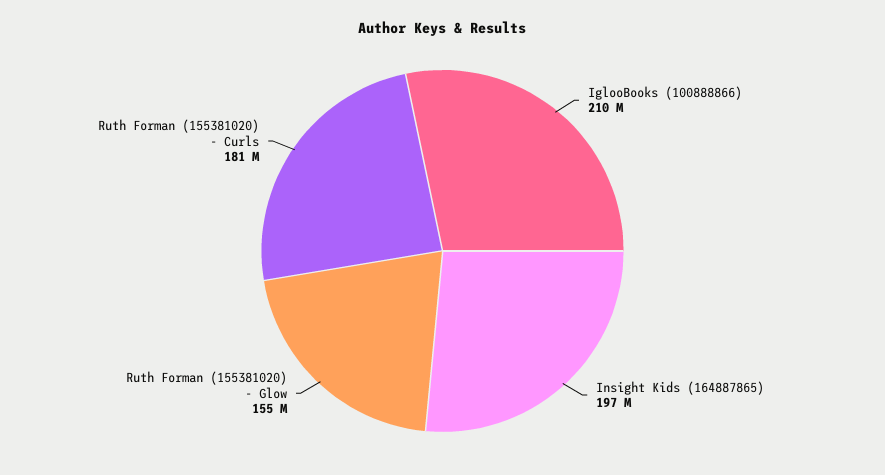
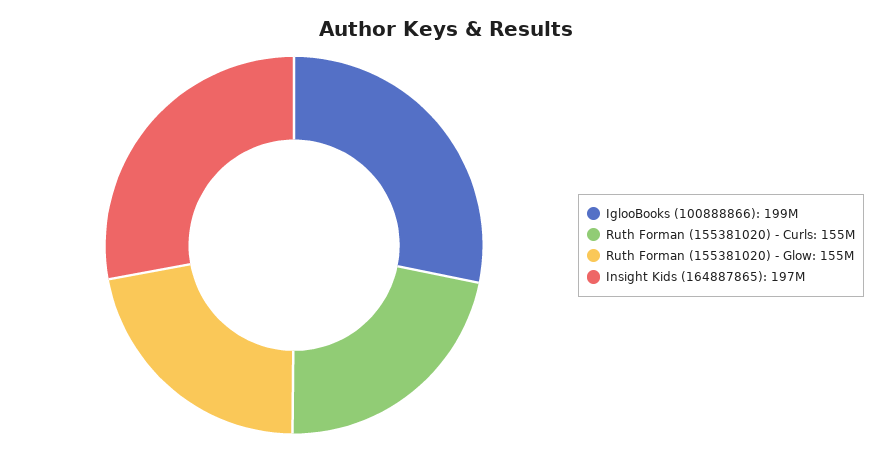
  {
-   "IglooBooks (100888866)": 210000000,
+   "IglooBooks (100888866)": 199000000,
    "Insight Kids (164887865)": 197000000,
    "Ruth Forman (155381020) - Glow": 155000000,
-   "Ruth Forman (155381020) - Curls": 181000000
+   "Ruth Forman (155381020) - Curls": 155000000
  }

